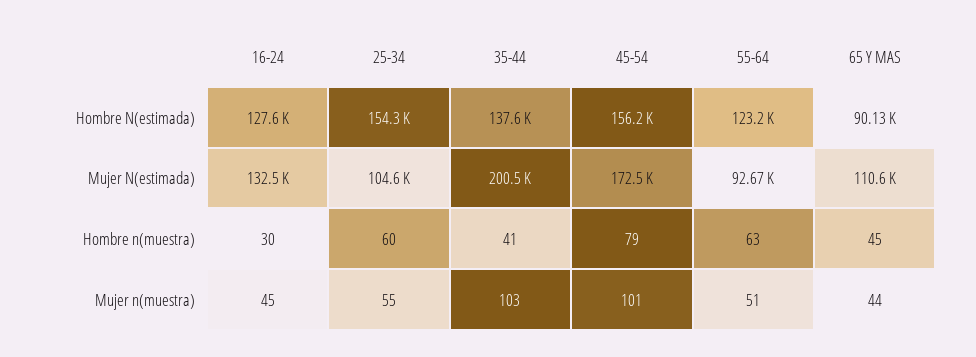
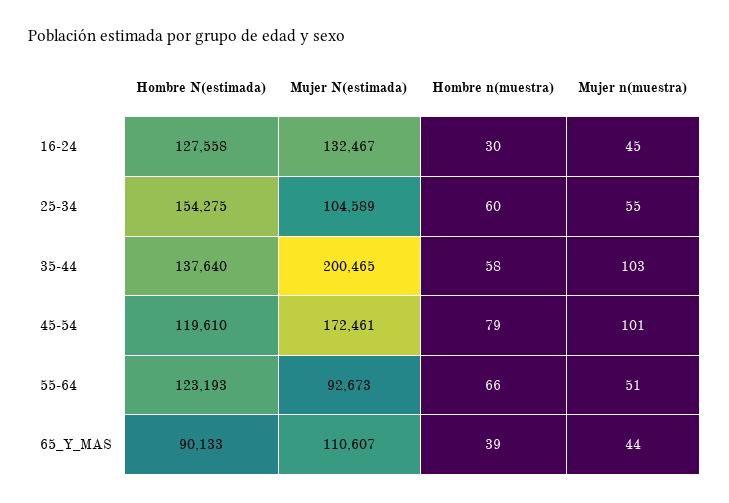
  {
    "16-24": {
      "Hombre N(estimada)": 127558,
      "Mujer N(estimada)": 132467,
      "Hombre n(muestra)": 30,
      "Mujer n(muestra)": 45
    },
    "25-34": {
      "Hombre N(estimada)": 154275,
      "Mujer N(estimada)": 104589,
      "Hombre n(muestra)": 60,
      "Mujer n(muestra)": 55
    },
    "35-44": {
      "Hombre N(estimada)": 137640,
      "Mujer N(estimada)": 200465,
-     "Hombre n(muestra)": 41,
+     "Hombre n(muestra)": 58,
      "Mujer n(muestra)": 103
    },
    "45-54": {
-     "Hombre N(estimada)": 156200,
+     "Hombre N(estimada)": 119610,
      "Mujer N(estimada)": 172461,
      "Hombre n(muestra)": 79,
      "Mujer n(muestra)": 101
    },
    "55-64": {
      "Hombre N(estimada)": 123193,
      "Mujer N(estimada)": 92673,
-     "Hombre n(muestra)": 63,
+     "Hombre n(muestra)": 66,
      "Mujer n(muestra)": 51
    },
    "65 Y MAS": {
      "Hombre N(estimada)": 90133,
      "Mujer N(estimada)": 110607,
-     "Hombre n(muestra)": 45,
+     "Hombre n(muestra)": 39,
      "Mujer n(muestra)": 44
    }
  }

